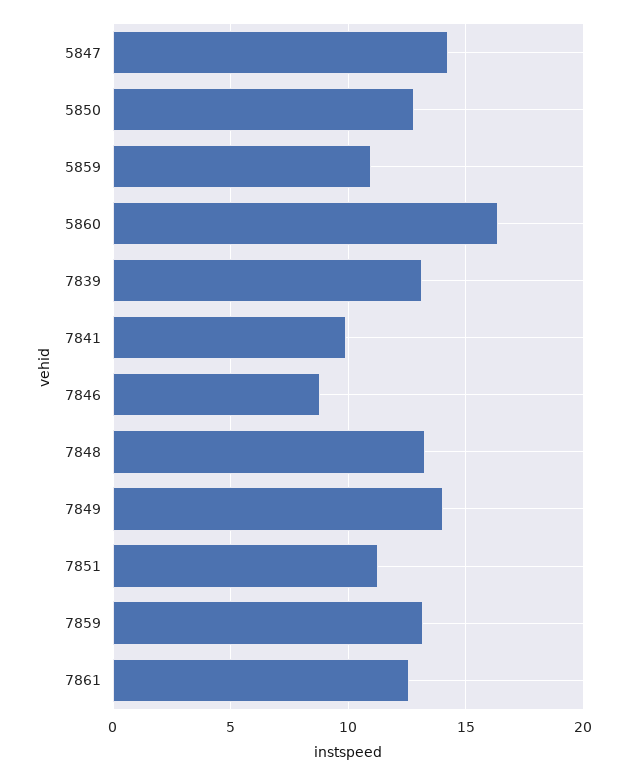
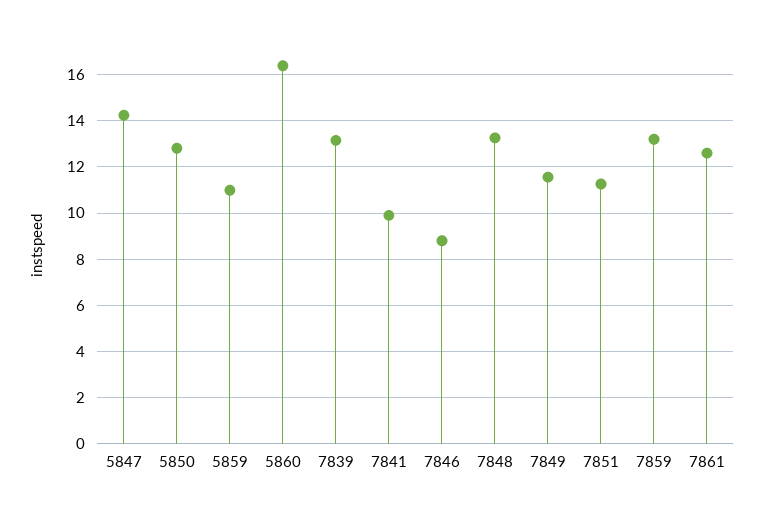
  {
    "5847": 14,
    "5850": 13,
    "5859": 11,
    "5860": 16.5,
    "7839": 13,
    "7841": 10,
    "7846": 9,
    "7848": 13.5,
-   "7849": 14,
+   "7849": 11.5,
    "7851": 11.5,
    "7859": 13,
    "7861": 12.5
  }

